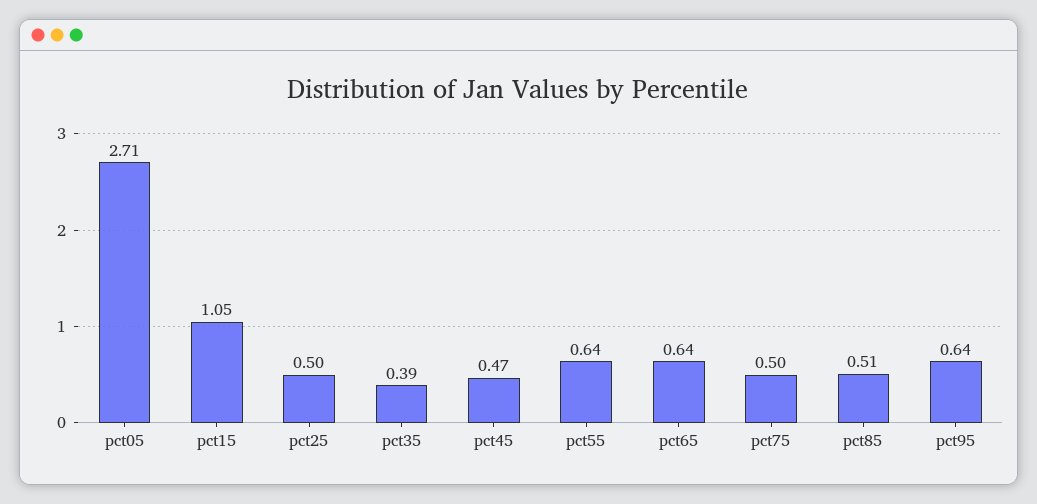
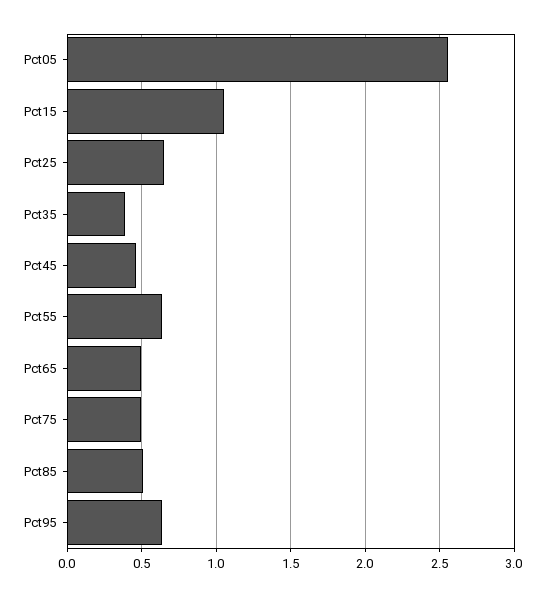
  {
-   "pct05": 2.71,
+   "pct05": 2.55,
    "pct15": 1.05,
-   "pct25": 0.5,
+   "pct25": 0.65,
    "pct35": 0.39,
    "pct45": 0.47,
    "pct55": 0.64,
-   "pct65": 0.64,
+   "pct65": 0.5,
    "pct75": 0.5,
    "pct85": 0.51,
    "pct95": 0.64
  }

